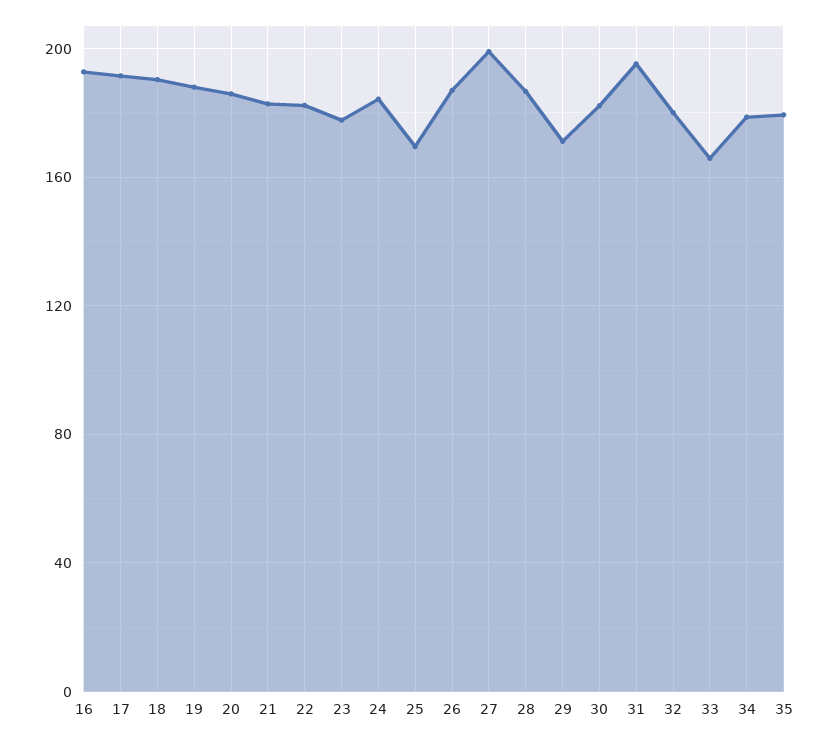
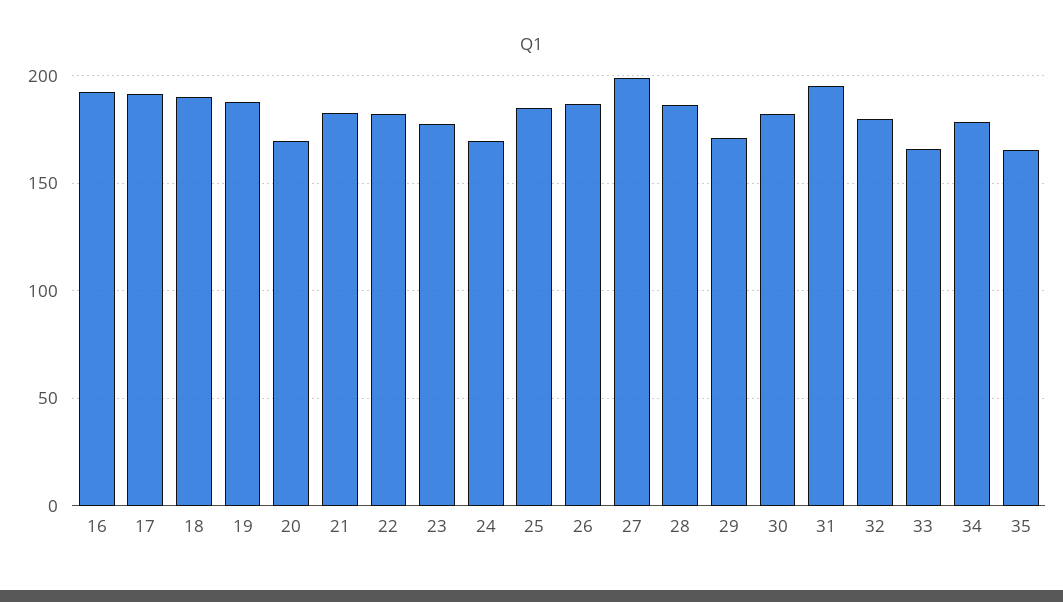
  {
    "16": 195,
    "17": 190,
    "18": 190,
    "19": 190,
-   "20": 185,
+   "20": 170,
    "21": 185,
    "22": 180,
    "23": 180,
-   "24": 185,
+   "24": 170,
-   "25": 170,
+   "25": 185,
    "26": 185,
    "27": 200,
    "28": 185,
    "29": 170,
    "30": 180,
    "31": 195,
    "32": 180,
    "33": 165,
    "34": 180,
-   "35": 180
+   "35": 165
  }

